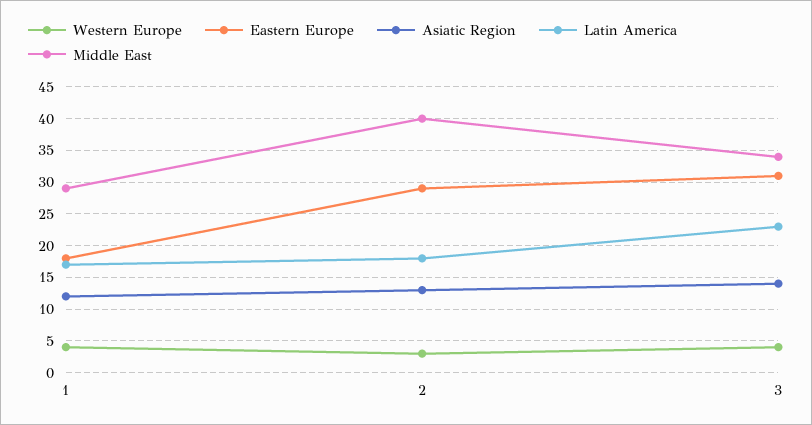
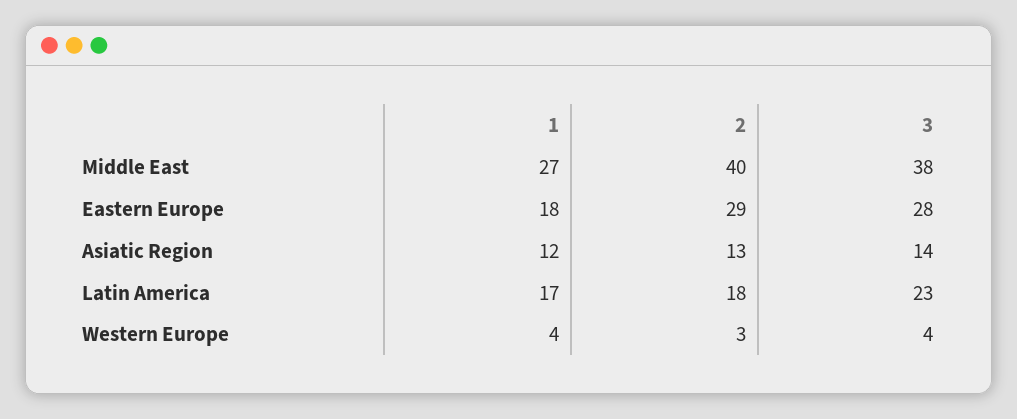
  {
    "Western Europe": {
      "1": 4,
      "2": 3,
      "3": 4
    },
    "Eastern Europe": {
      "1": 18,
      "2": 29,
-     "3": 31
+     "3": 28
    },
    "Asiatic Region": {
      "1": 12,
      "2": 13,
      "3": 14
    },
    "Latin America": {
      "1": 17,
      "2": 18,
      "3": 23
    },
    "Middle East": {
-     "1": 29,
+     "1": 27,
      "2": 40,
-     "3": 34
+     "3": 38
    }
  }

